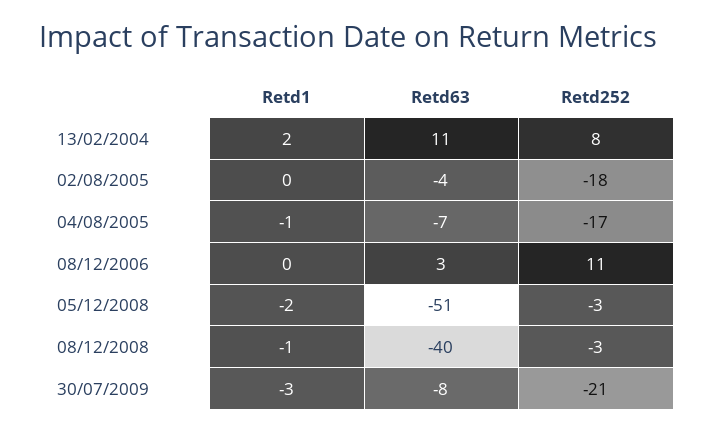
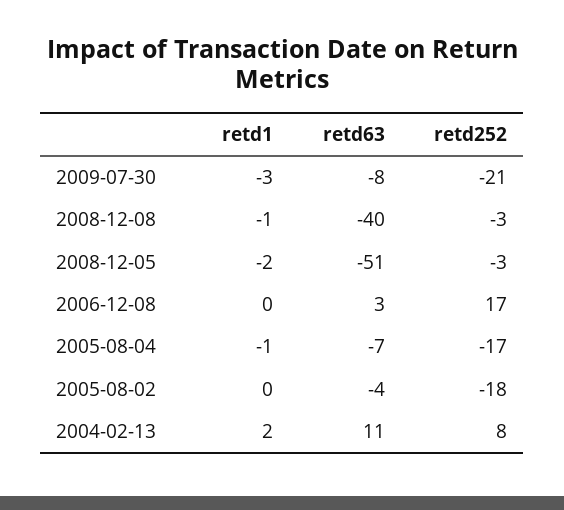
  {
    "Retd1": {
      "13/02/2004": 2,
      "02/08/2005": 0,
      "04/08/2005": -1,
      "08/12/2006": 0,
      "05/12/2008": -2,
      "08/12/2008": -1,
      "30/07/2009": -3
    },
    "Retd63": {
      "13/02/2004": 11,
      "02/08/2005": -4,
      "04/08/2005": -7,
      "08/12/2006": 3,
      "05/12/2008": -51,
      "08/12/2008": -40,
      "30/07/2009": -8
    },
    "Retd252": {
      "13/02/2004": 8,
      "02/08/2005": -18,
      "04/08/2005": -17,
-     "08/12/2006": 11,
+     "08/12/2006": 17,
      "05/12/2008": -3,
      "08/12/2008": -3,
      "30/07/2009": -21
    }
  }

